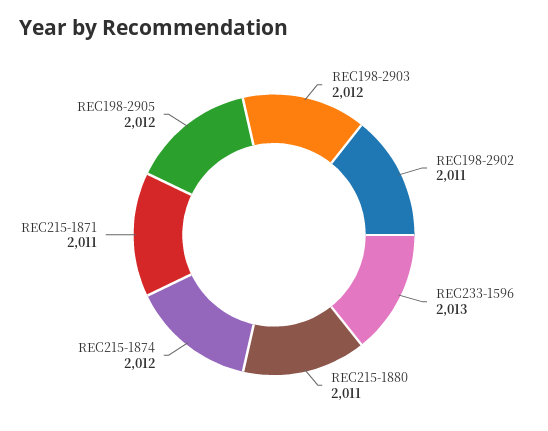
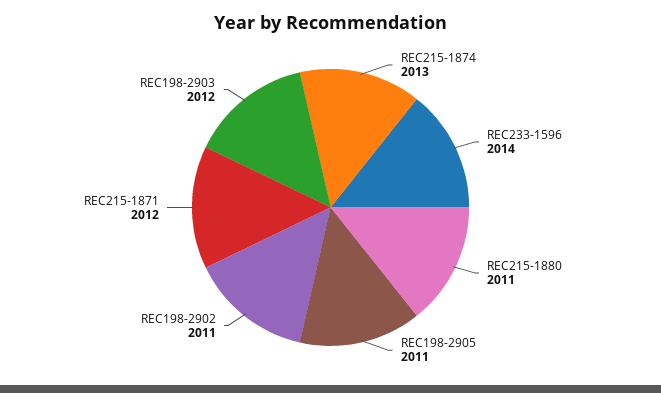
  {
    "REC198-2903": 2012,
    "REC198-2902": 2011,
-   "REC233-1596": 2013,
+   "REC233-1596": 2014,
    "REC215-1880": 2011,
-   "REC215-1874": 2012,
+   "REC215-1874": 2013,
-   "REC215-1871": 2011,
+   "REC215-1871": 2012,
-   "REC198-2905": 2012
+   "REC198-2905": 2011
  }

